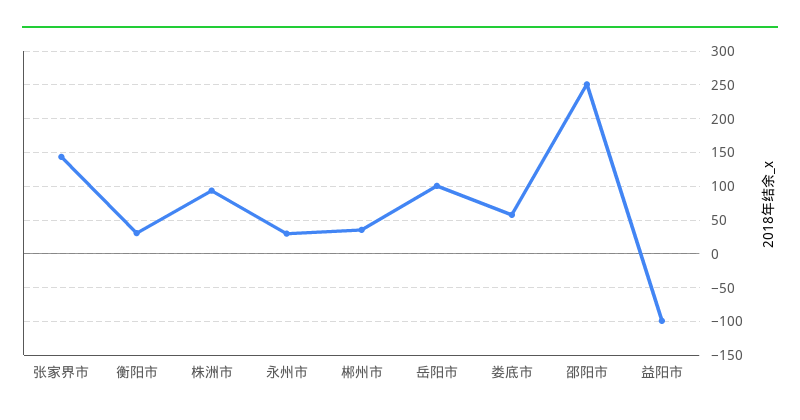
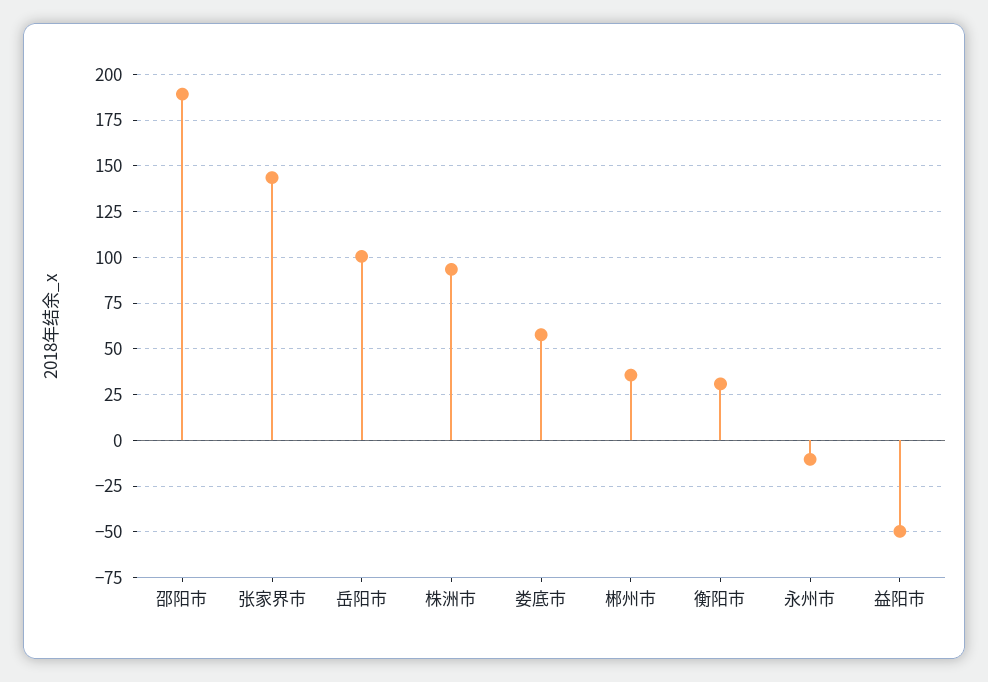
  {
    "张家界市": 145,
    "衡阳市": 30,
    "株洲市": 95,
-   "永州市": 30,
+   "永州市": -10,
    "郴州市": 35,
    "岳阳市": 100,
    "娄底市": 60,
-   "邵阳市": 250,
+   "邵阳市": 190,
-   "益阳市": -100
+   "益阳市": -50
  }

